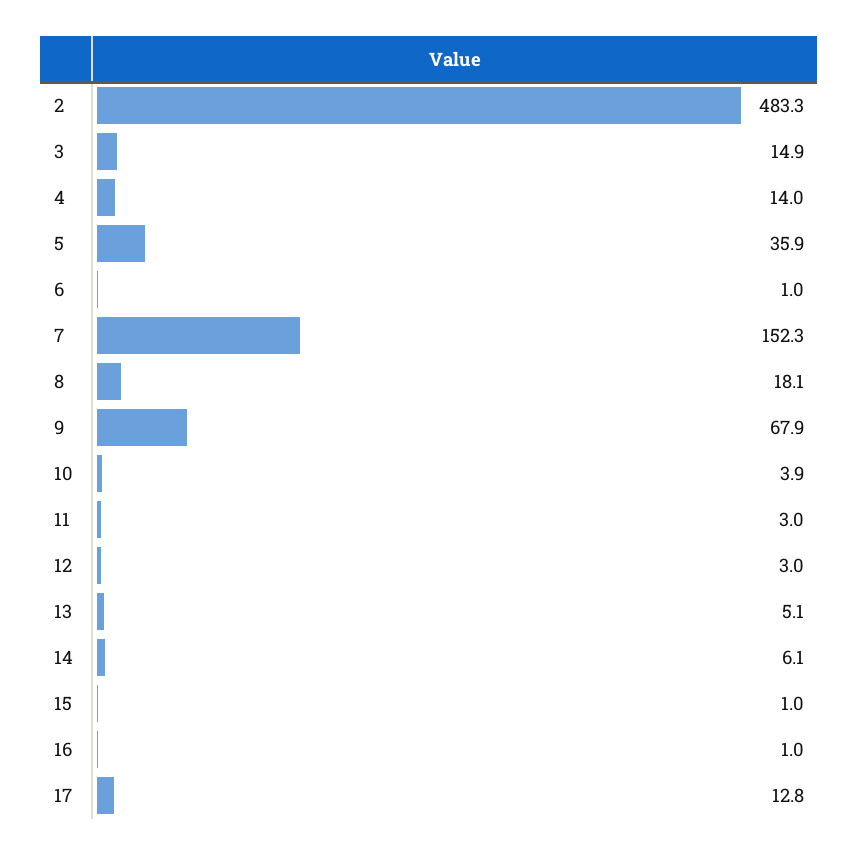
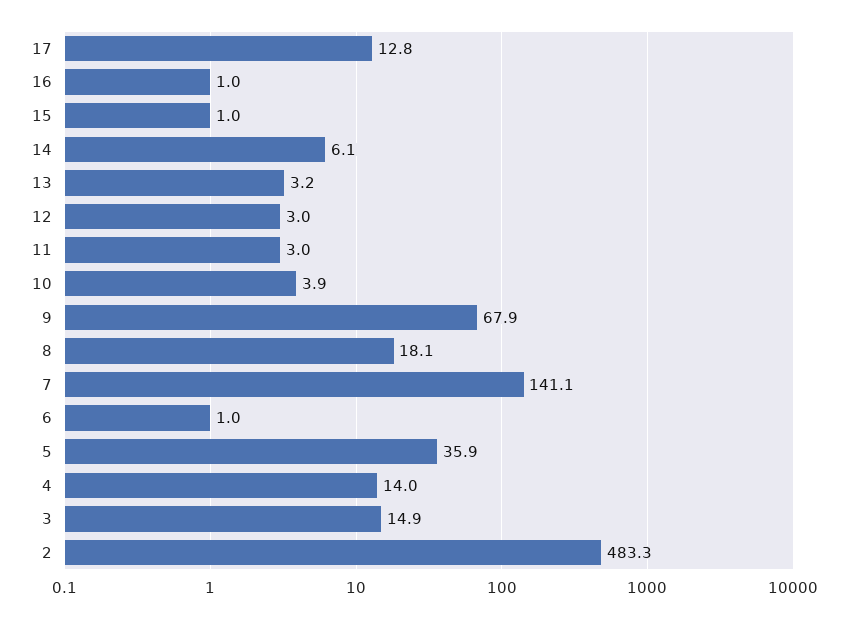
  {
    "2": 483.3,
    "3": 14.9,
    "4": 14,
    "5": 35.9,
    "6": 1,
-   "7": 152.3,
+   "7": 141.1,
    "8": 18.1,
    "9": 67.9,
    "10": 3.9,
    "11": 3,
    "12": 3,
-   "13": 5.1,
+   "13": 3.2,
    "14": 6.1,
    "15": 1,
    "16": 1,
    "17": 12.8
  }

